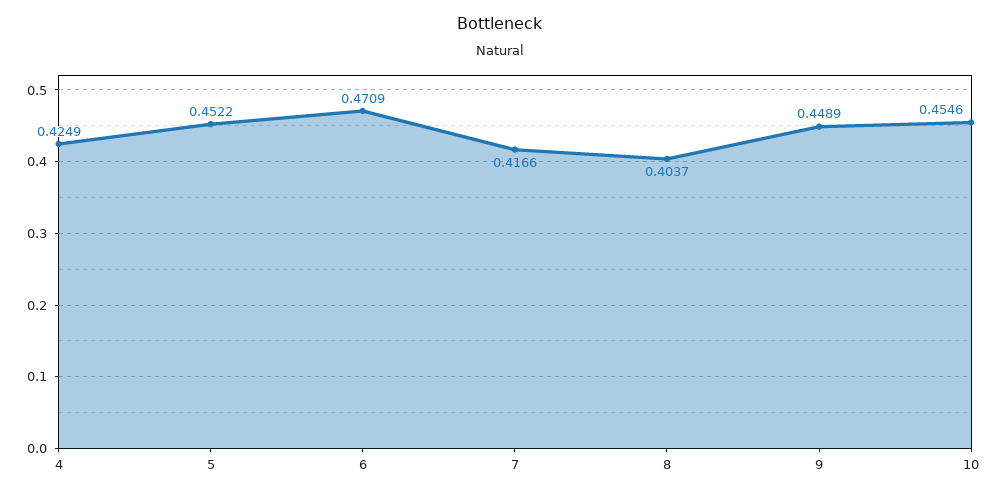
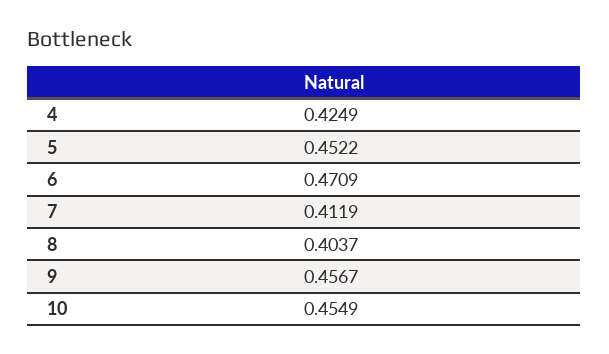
  {
    "4": 0.4249,
    "5": 0.4522,
    "6": 0.4709,
-   "7": 0.4166,
+   "7": 0.4119,
    "8": 0.4037,
-   "9": 0.4489,
+   "9": 0.4567,
-   "10": 0.4546
+   "10": 0.4549
  }

